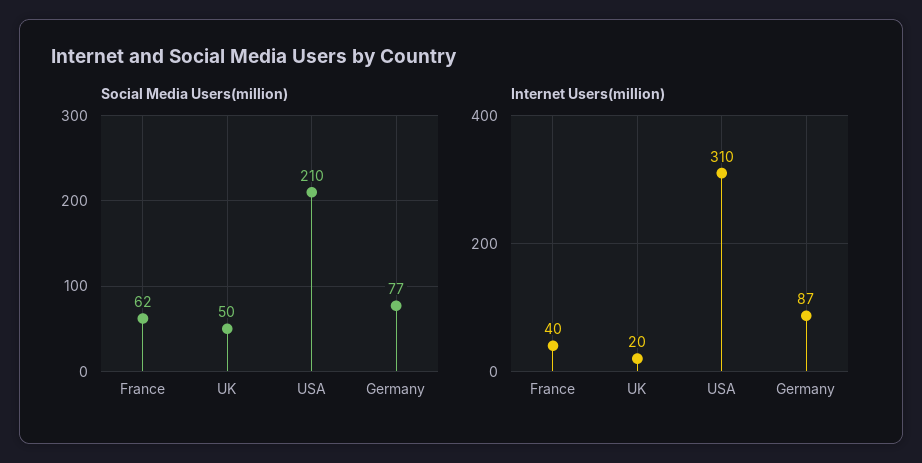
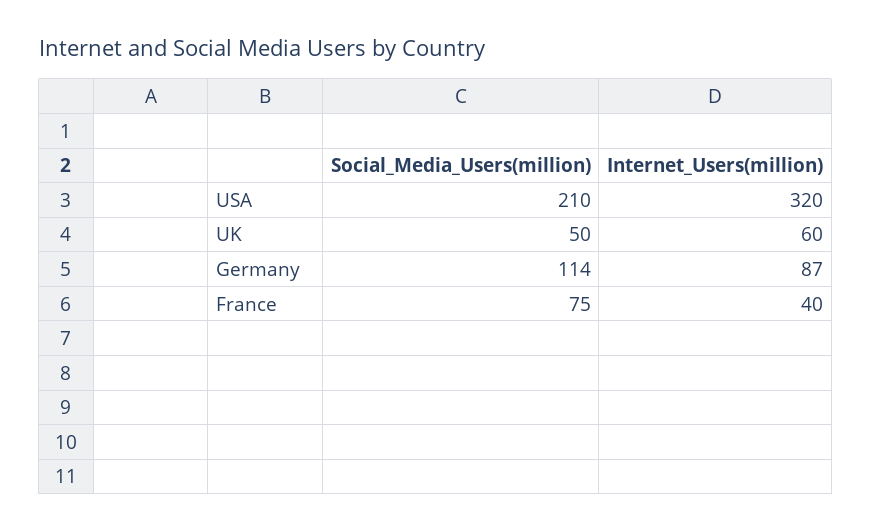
  {
    "Social Media Users(million)": {
-     "France": 62,
+     "France": 75,
      "UK": 50,
      "USA": 210,
-     "Germany": 77
+     "Germany": 114
    },
    "Internet Users(million)": {
      "France": 40,
-     "UK": 20,
+     "UK": 60,
-     "USA": 310,
+     "USA": 320,
      "Germany": 87
    }
  }

